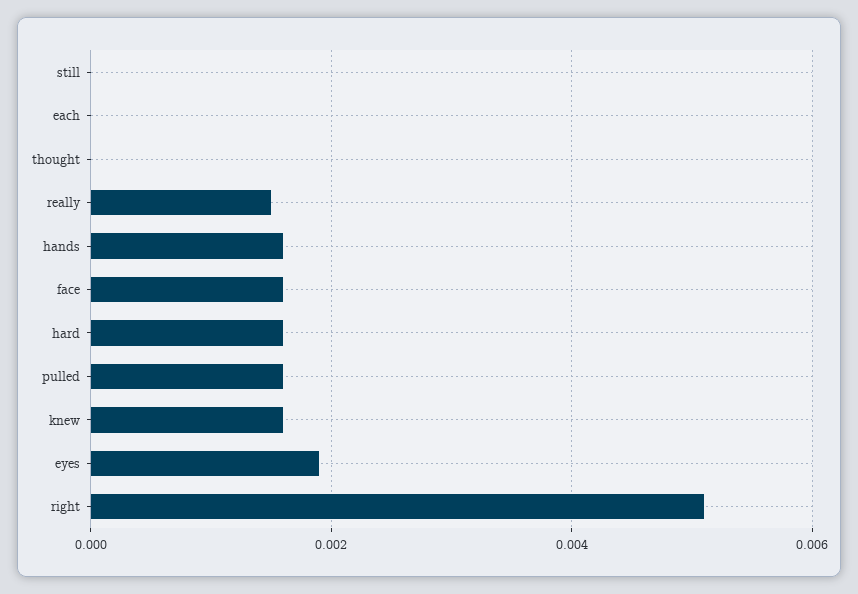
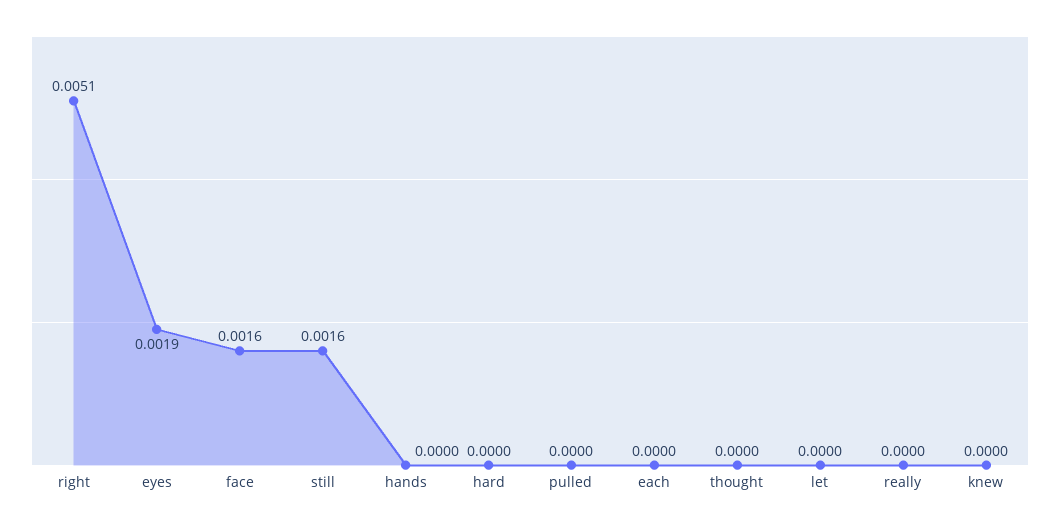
  {
-   "still": 0,
+   "still": 0.0016,
    "each": 0,
    "thought": 0,
-   "really": 0.0015,
+   "really": 0,
-   "hands": 0.0015,
+   "hands": 0,
    "face": 0.0016,
-   "hard": 0.0015,
+   "hard": 0,
-   "pulled": 0.0015,
+   "pulled": 0,
-   "knew": 0.0015,
+   "knew": 0,
    "eyes": 0.0019,
-   "right": 0.0051
+   "right": 0.0051,
+   "let": 0
  }

